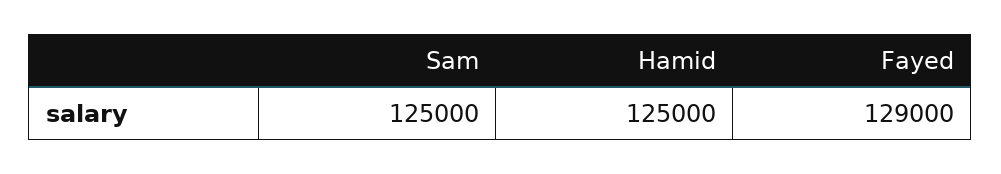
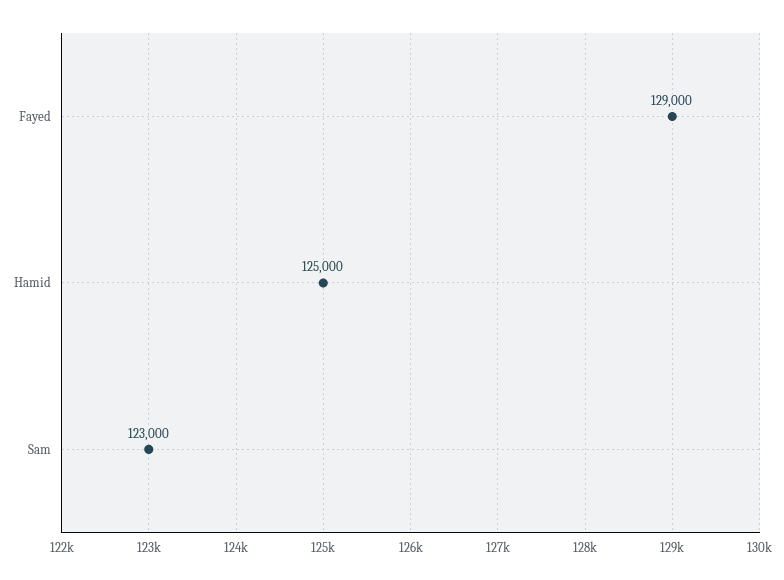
  {
-   "Sam": 125000,
+   "Sam": 123000,
    "Hamid": 125000,
    "Fayed": 129000
  }

